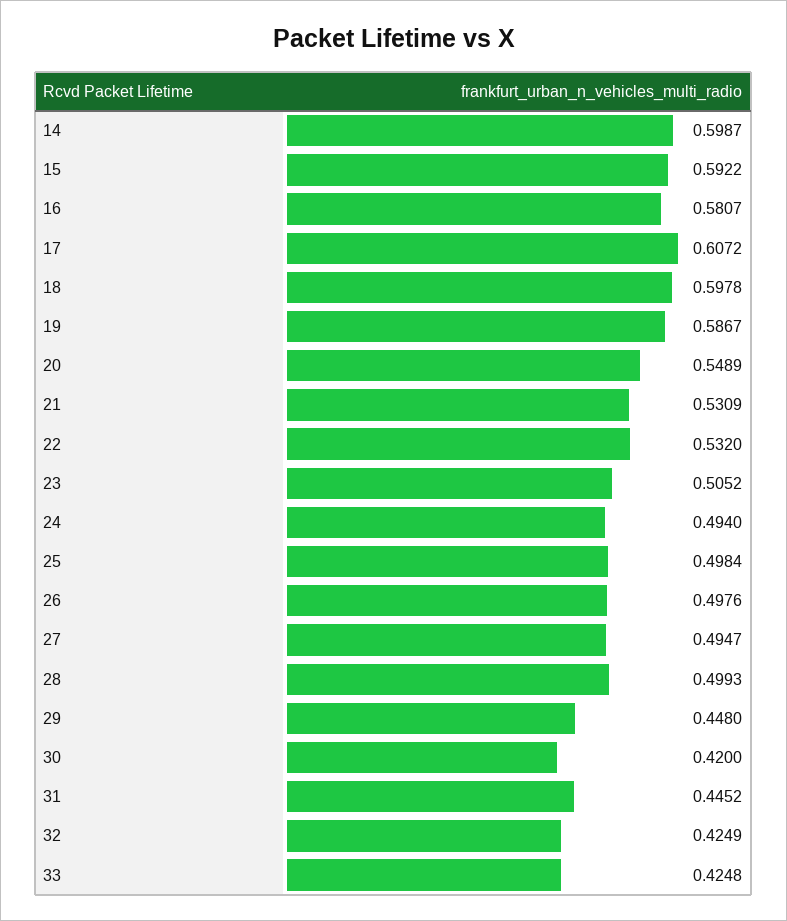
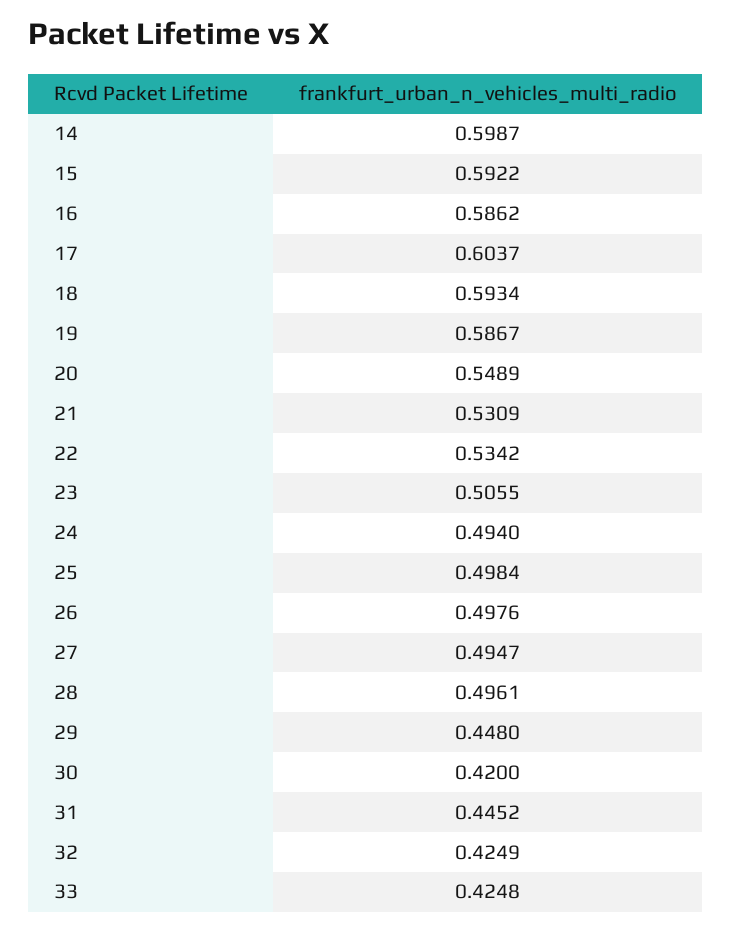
  {
    "14": 0.5987,
    "15": 0.5922,
-   "16": 0.5807,
+   "16": 0.5862,
-   "17": 0.6072,
+   "17": 0.6037,
-   "18": 0.5978,
+   "18": 0.5934,
    "19": 0.5867,
    "20": 0.5489,
    "21": 0.5309,
-   "22": 0.532,
+   "22": 0.5342,
-   "23": 0.5052,
+   "23": 0.5055,
    "24": 0.494,
    "25": 0.4984,
    "26": 0.4976,
    "27": 0.4947,
-   "28": 0.4993,
+   "28": 0.4961,
    "29": 0.448,
    "30": 0.42,
    "31": 0.4452,
    "32": 0.4249,
    "33": 0.4248
  }

